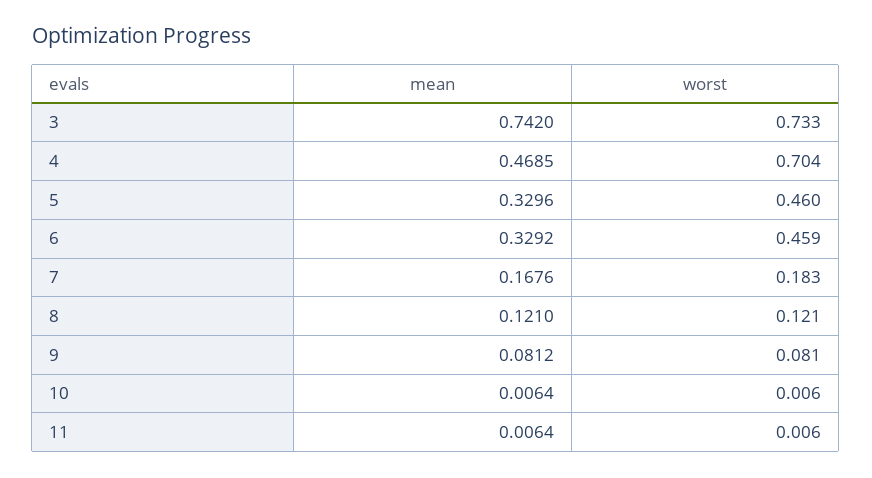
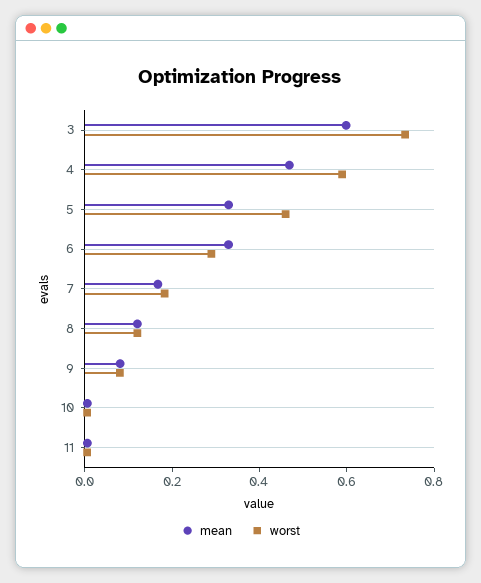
  {
    "mean": {
-     "3": 0.742,
+     "3": 0.6,
      "4": 0.4685,
      "5": 0.3296,
      "6": 0.3292,
      "7": 0.1676,
      "8": 0.121,
      "9": 0.0812,
      "10": 0.0064,
      "11": 0.0064
    },
    "worst": {
      "3": 0.733,
-     "4": 0.704,
+     "4": 0.6,
      "5": 0.46,
-     "6": 0.459,
+     "6": 0.3,
      "7": 0.183,
      "8": 0.121,
      "9": 0.081,
      "10": 0.006,
      "11": 0.006
    }
  }

